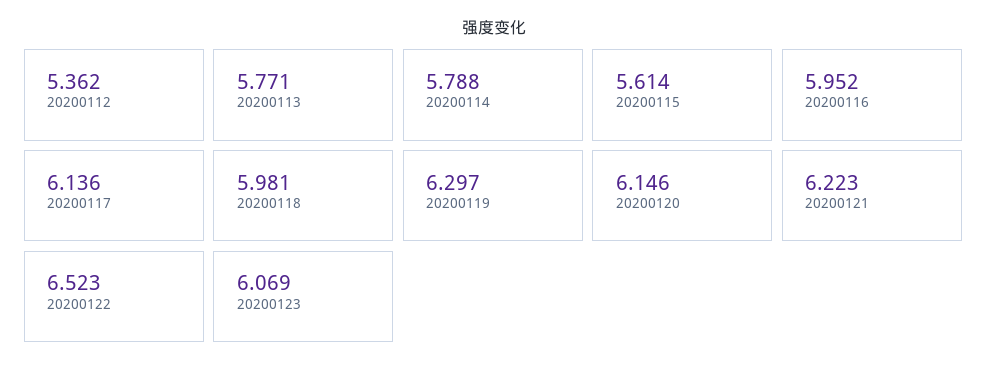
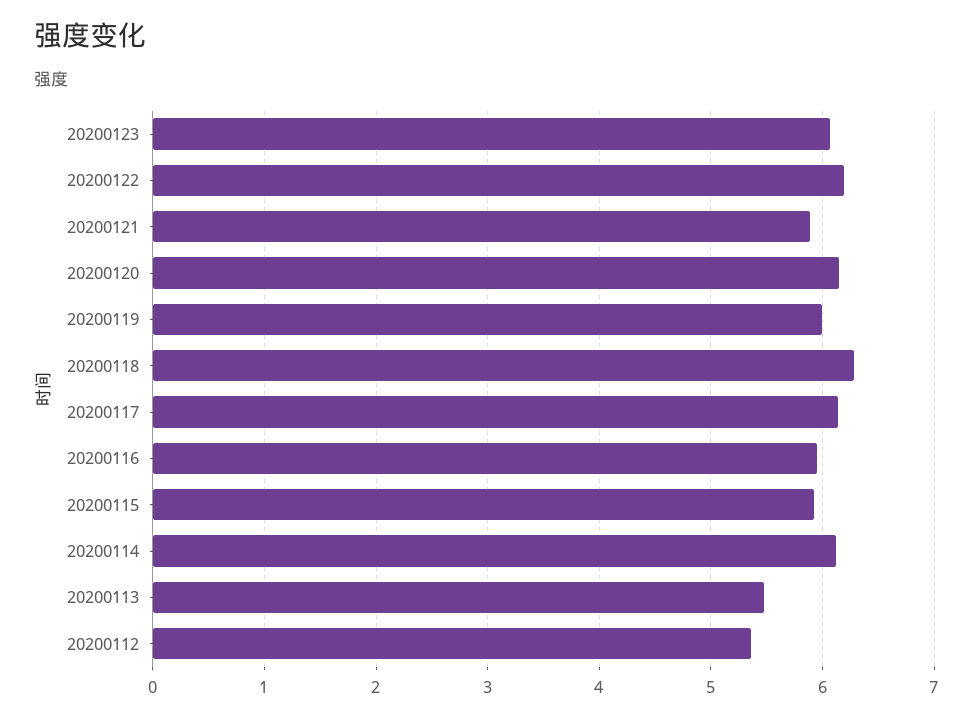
  {
    "20200112": 5.362,
-   "20200113": 5.771,
+   "20200113": 5.5,
-   "20200114": 5.788,
+   "20200114": 6.1,
-   "20200115": 5.614,
+   "20200115": 5.9,
    "20200116": 5.952,
    "20200117": 6.136,
-   "20200118": 5.981,
+   "20200118": 6.3,
-   "20200119": 6.297,
+   "20200119": 6,
    "20200120": 6.146,
-   "20200121": 6.223,
+   "20200121": 5.9,
-   "20200122": 6.523,
+   "20200122": 6.2,
    "20200123": 6.069
  }

